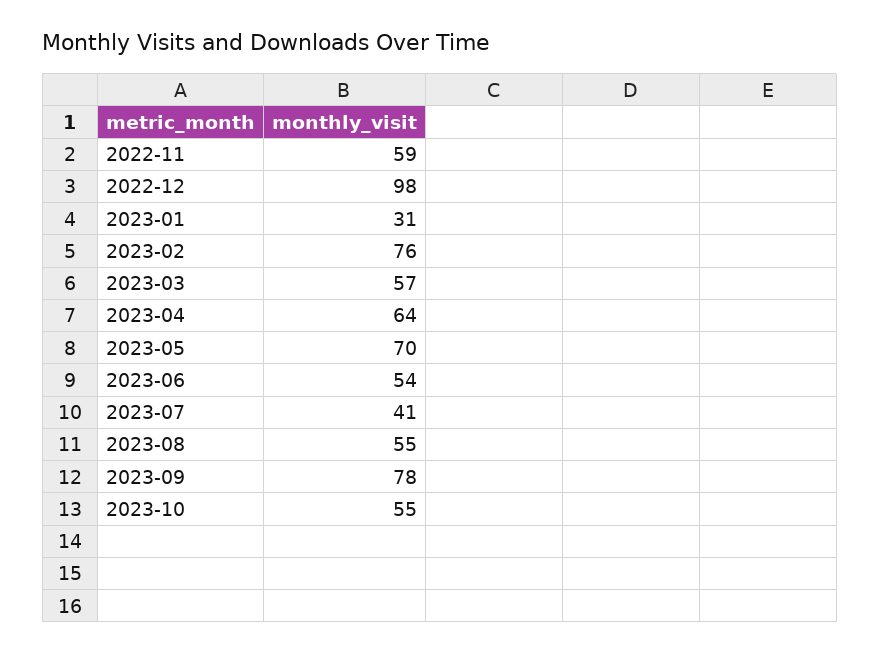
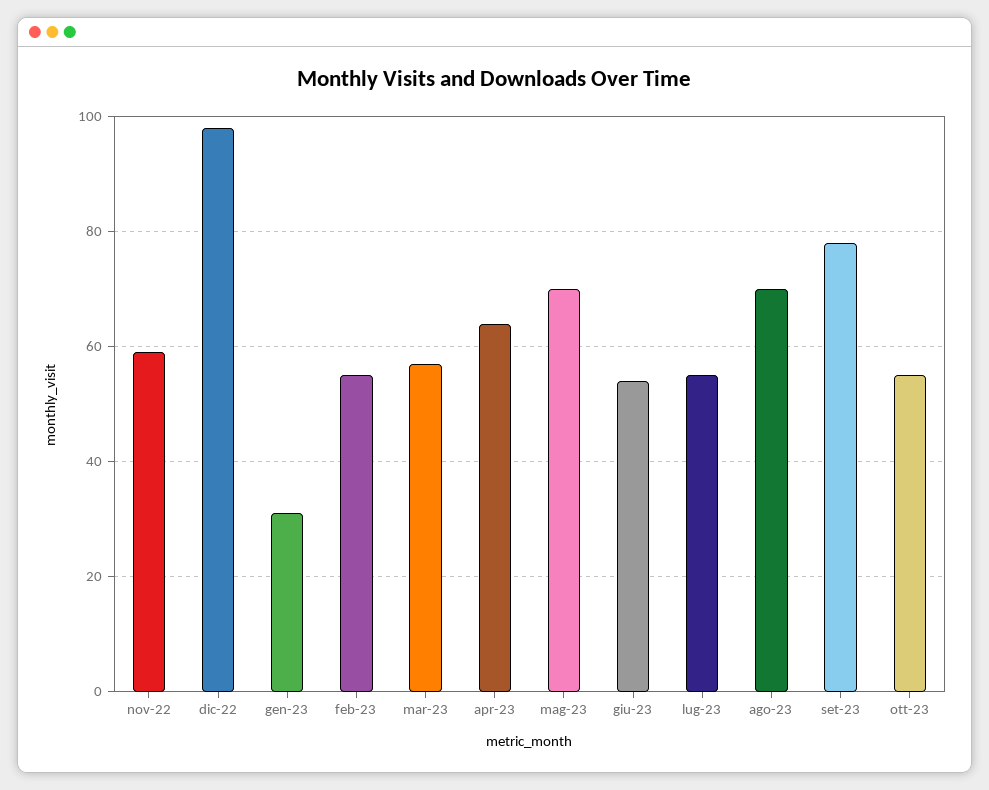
  {
    "2022-11": 59,
    "2022-12": 98,
    "2023-01": 31,
-   "2023-02": 76,
+   "2023-02": 55,
    "2023-03": 57,
    "2023-04": 64,
    "2023-05": 70,
    "2023-06": 54,
-   "2023-07": 41,
+   "2023-07": 55,
-   "2023-08": 55,
+   "2023-08": 70,
    "2023-09": 78,
    "2023-10": 55
  }

